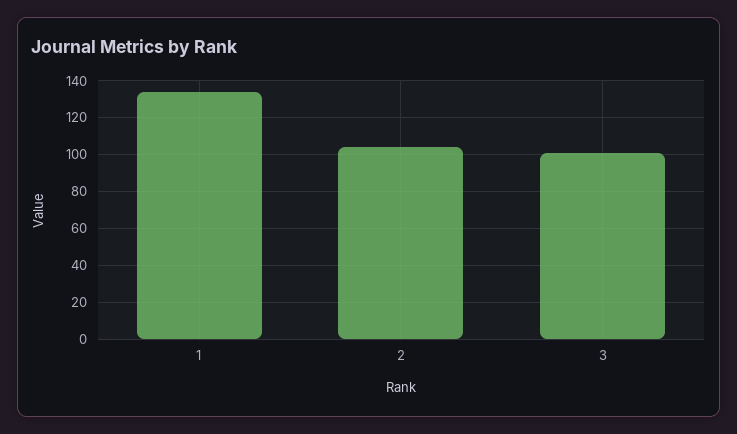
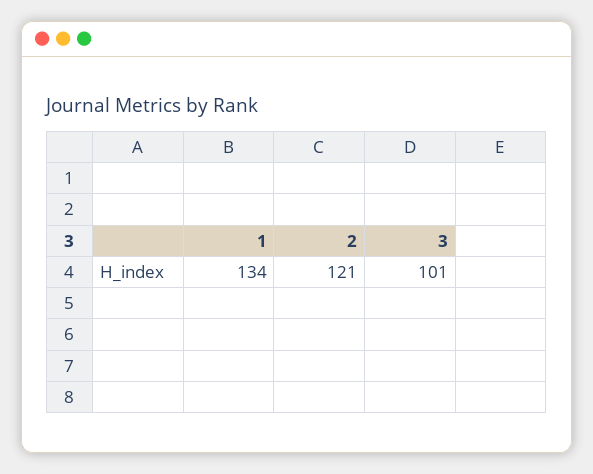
  {
    "1": 134,
-   "2": 105,
+   "2": 121,
    "3": 101
  }

